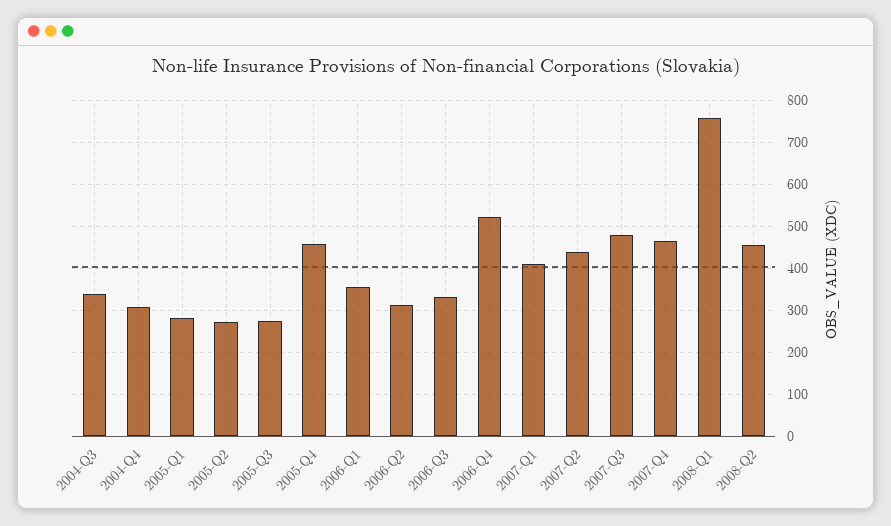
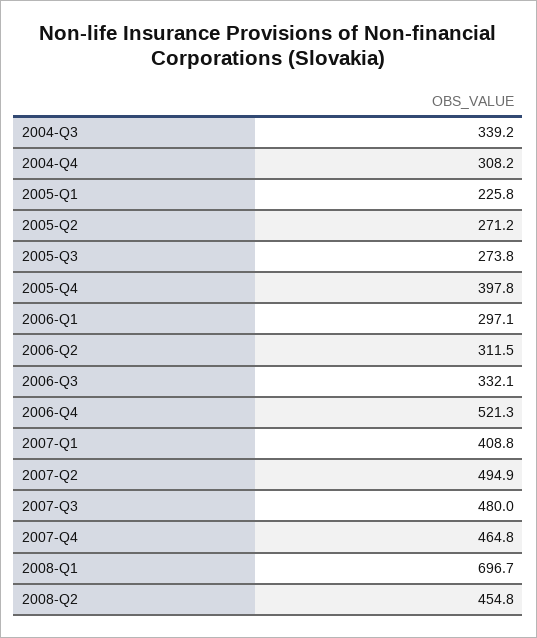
  {
    "2004-Q3": 339.2,
    "2004-Q4": 308.2,
-   "2005-Q1": 280,
+   "2005-Q1": 225.8,
    "2005-Q2": 271.2,
    "2005-Q3": 273.8,
-   "2005-Q4": 460,
+   "2005-Q4": 397.8,
-   "2006-Q1": 360,
+   "2006-Q1": 297.1,
    "2006-Q2": 311.5,
    "2006-Q3": 332.1,
    "2006-Q4": 521.3,
    "2007-Q1": 408.8,
-   "2007-Q2": 440,
+   "2007-Q2": 494.9,
    "2007-Q3": 480,
    "2007-Q4": 464.8,
-   "2008-Q1": 760,
+   "2008-Q1": 696.7,
    "2008-Q2": 454.8
  }

